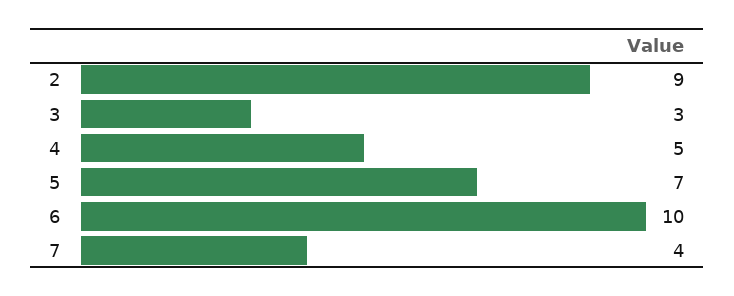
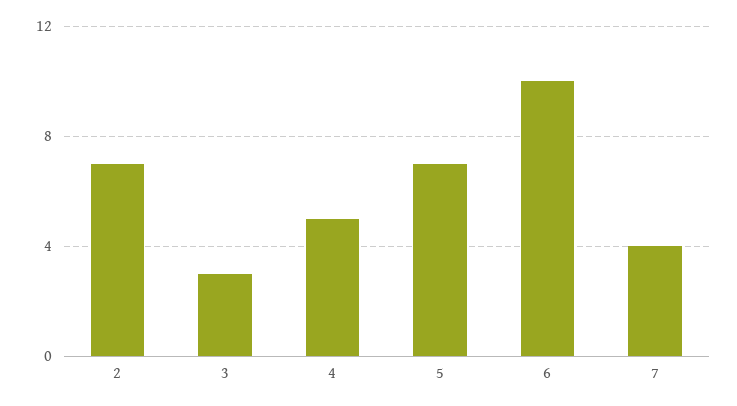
  {
-   "2": 9,
+   "2": 7,
    "3": 3,
    "4": 5,
    "5": 7,
    "6": 10,
    "7": 4
  }

